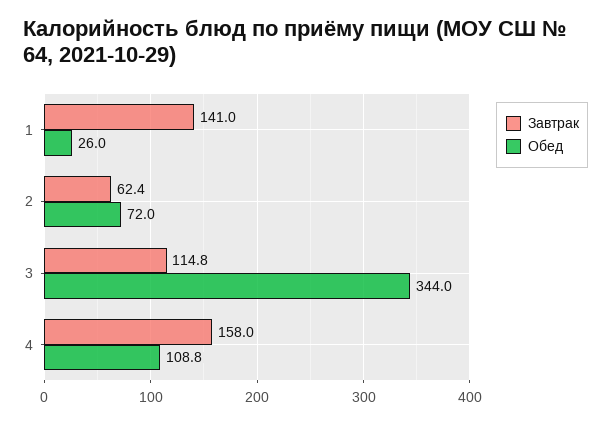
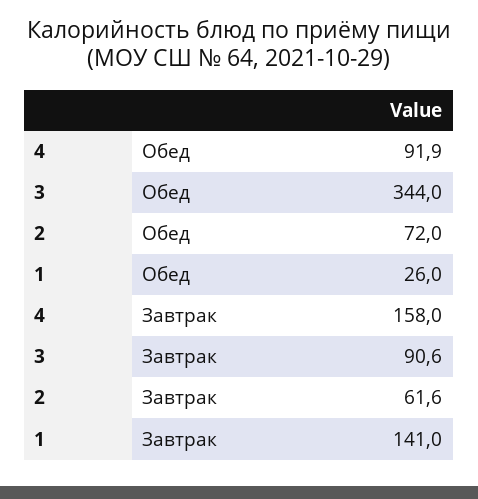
  {
    "Завтрак": {
      "1": 141,
-     "2": 62.4,
+     "2": 61.6,
-     "3": 114.8,
+     "3": 90.6,
      "4": 158
    },
    "Обед": {
      "1": 26,
      "2": 72,
      "3": 344,
-     "4": 108.8
+     "4": 91.9
    }
  }

